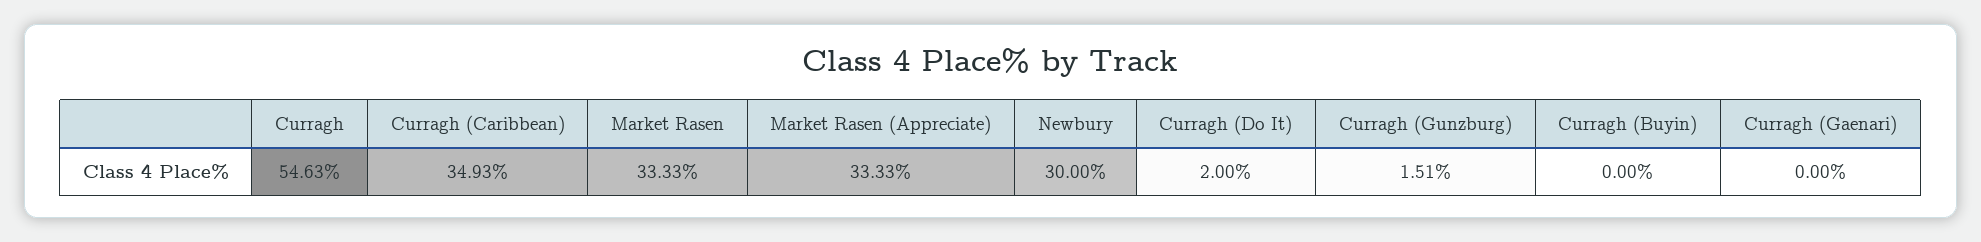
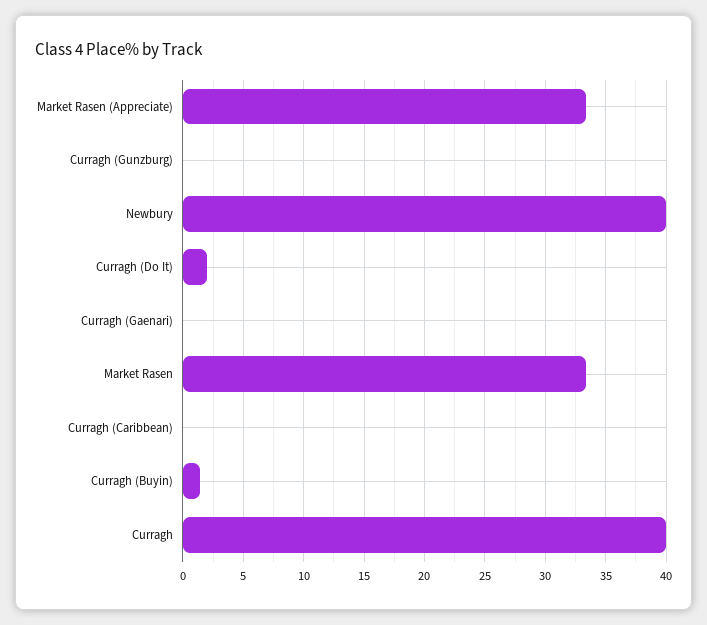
  {
-   "Curragh": 54.63,
+   "Curragh": 40,
-   "Curragh (Caribbean)": 34.93,
+   "Curragh (Caribbean)": 0,
    "Market Rasen": 33.33,
    "Market Rasen (Appreciate)": 33.33,
-   "Newbury": 30,
+   "Newbury": 40,
    "Curragh (Do It)": 2,
-   "Curragh (Gunzburg)": 1.51,
+   "Curragh (Gunzburg)": 0,
-   "Curragh (Buyin)": 0,
+   "Curragh (Buyin)": 1.5,
    "Curragh (Gaenari)": 0
  }

